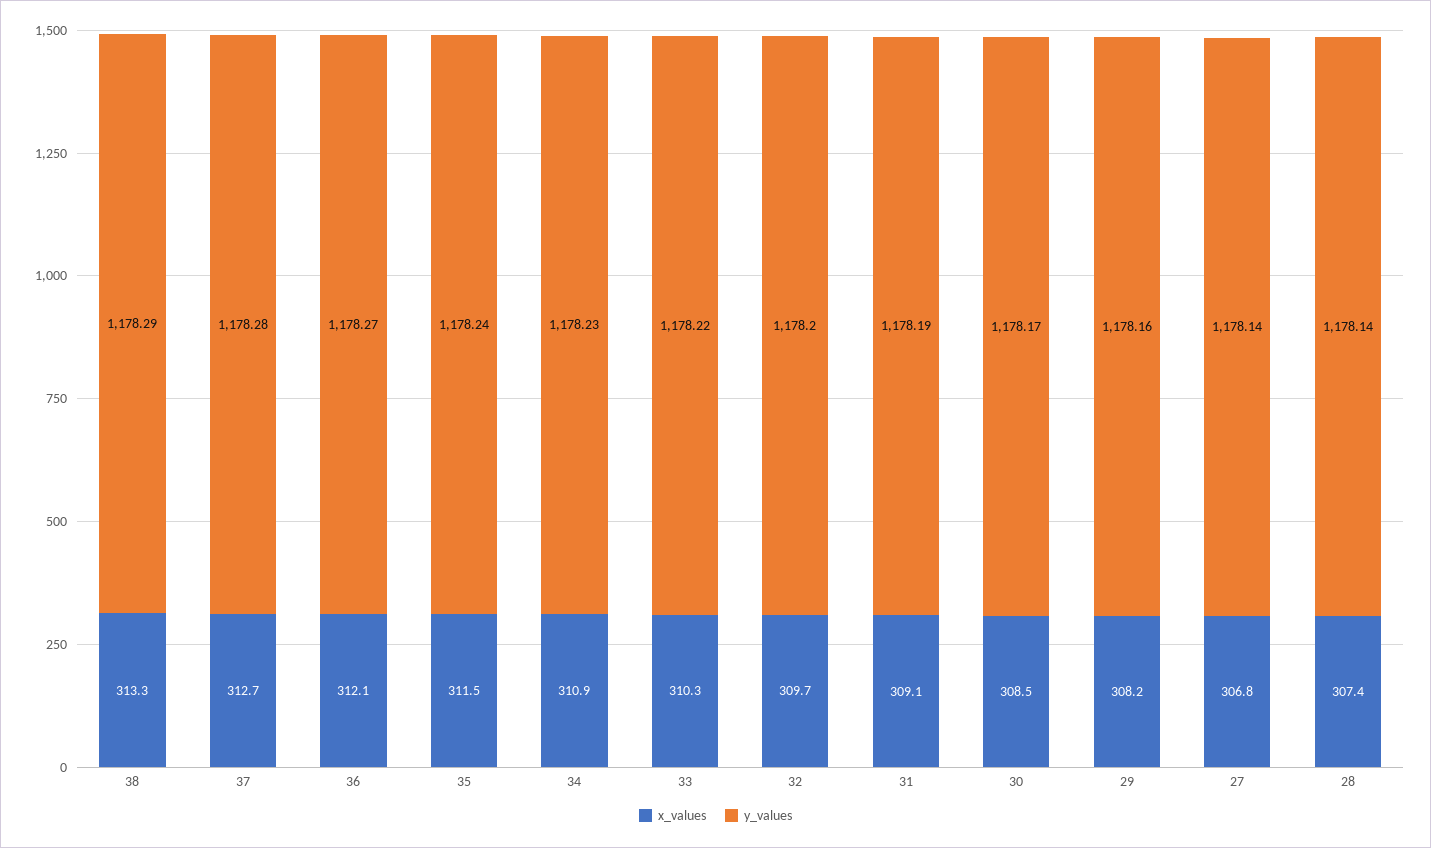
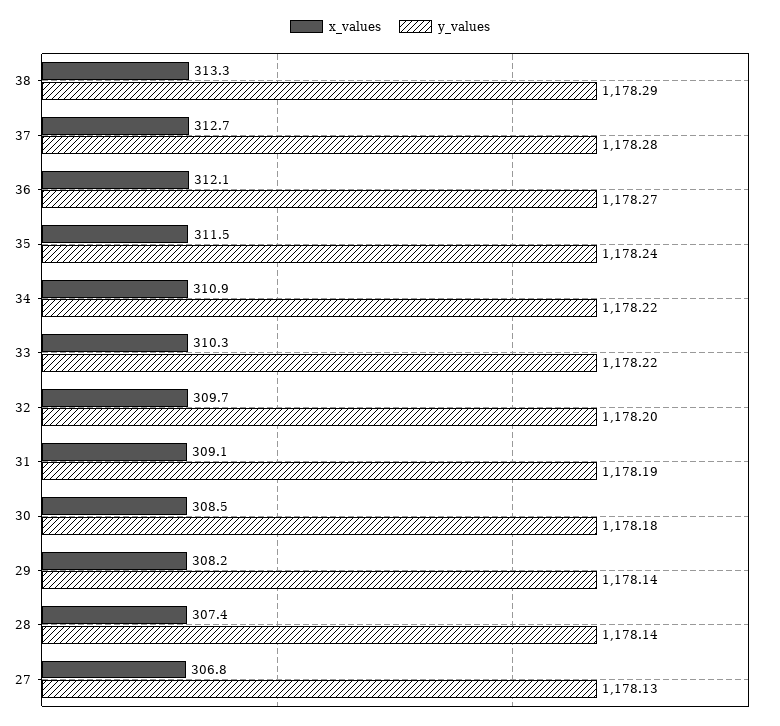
  {
    "x_values": {
      "38": 313.3,
      "37": 312.7,
      "36": 312.1,
      "35": 311.5,
      "34": 310.9,
      "33": 310.3,
      "32": 309.7,
      "31": 309.1,
      "30": 308.5,
      "29": 308.2,
      "27": 306.8,
      "28": 307.4
    },
    "y_values": {
      "38": 1178.29,
      "37": 1178.28,
      "36": 1178.27,
      "35": 1178.24,
-     "34": 1178.23,
+     "34": 1178.22,
      "33": 1178.22,
      "32": 1178.2,
      "31": 1178.19,
-     "30": 1178.17,
+     "30": 1178.18,
-     "29": 1178.16,
+     "29": 1178.14,
-     "27": 1178.14,
+     "27": 1178.13,
      "28": 1178.14
    }
  }

